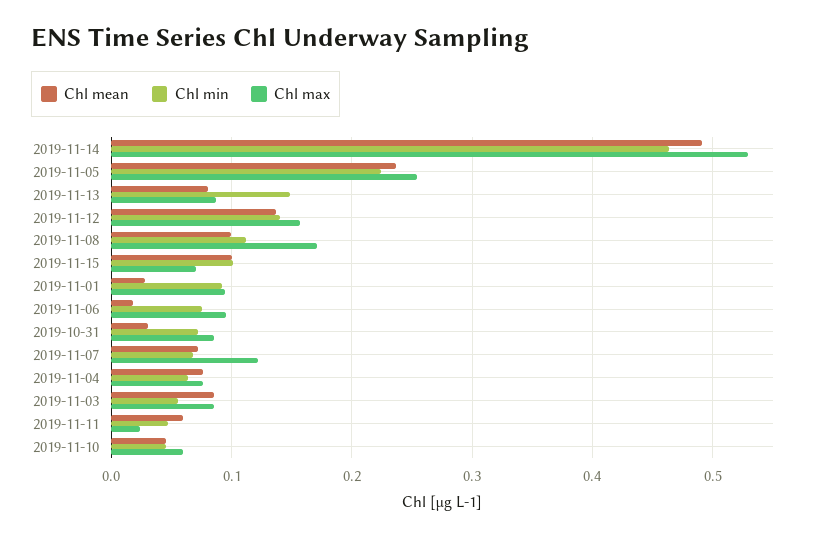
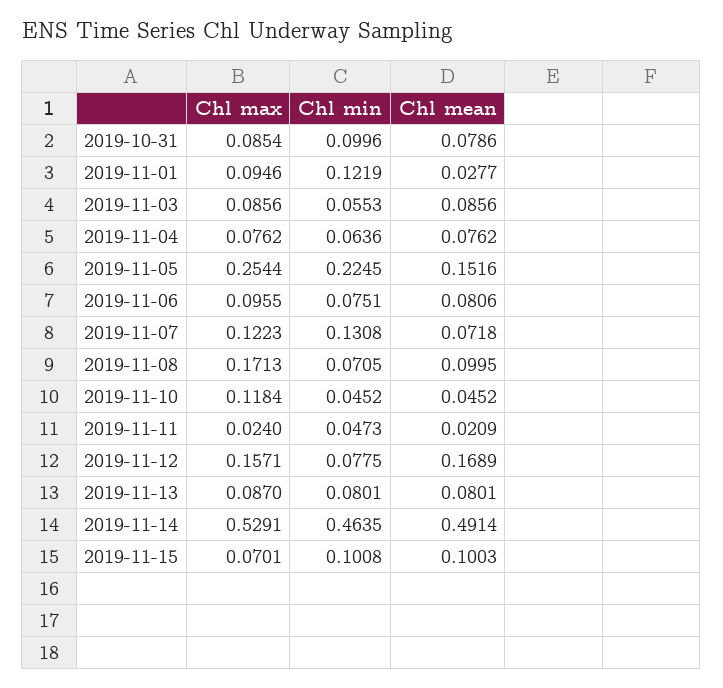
  {
    "Chl mean": {
      "2019-11-14": 0.4914,
-     "2019-11-05": 0.24,
+     "2019-11-05": 0.1516,
      "2019-11-13": 0.0801,
-     "2019-11-12": 0.14,
+     "2019-11-12": 0.1689,
      "2019-11-08": 0.0995,
      "2019-11-15": 0.1003,
      "2019-11-01": 0.0277,
-     "2019-11-06": 0.02,
+     "2019-11-06": 0.0806,
-     "2019-10-31": 0.03,
+     "2019-10-31": 0.0786,
      "2019-11-07": 0.0718,
      "2019-11-04": 0.0762,
      "2019-11-03": 0.0856,
-     "2019-11-11": 0.06,
+     "2019-11-11": 0.0209,
      "2019-11-10": 0.0452
    },
    "Chl min": {
      "2019-11-14": 0.4635,
      "2019-11-05": 0.2245,
-     "2019-11-13": 0.15,
+     "2019-11-13": 0.0801,
-     "2019-11-12": 0.14,
+     "2019-11-12": 0.0775,
-     "2019-11-08": 0.11,
+     "2019-11-08": 0.0705,
      "2019-11-15": 0.1008,
-     "2019-11-01": 0.09,
+     "2019-11-01": 0.1219,
      "2019-11-06": 0.0751,
-     "2019-10-31": 0.07,
+     "2019-10-31": 0.0996,
-     "2019-11-07": 0.07,
+     "2019-11-07": 0.1308,
      "2019-11-04": 0.0636,
      "2019-11-03": 0.0553,
      "2019-11-11": 0.0473,
      "2019-11-10": 0.0452
    },
    "Chl max": {
      "2019-11-14": 0.5291,
      "2019-11-05": 0.2544,
      "2019-11-13": 0.087,
      "2019-11-12": 0.1571,
      "2019-11-08": 0.1713,
      "2019-11-15": 0.0701,
      "2019-11-01": 0.0946,
      "2019-11-06": 0.0955,
      "2019-10-31": 0.0854,
      "2019-11-07": 0.1223,
      "2019-11-04": 0.0762,
      "2019-11-03": 0.0856,
      "2019-11-11": 0.024,
-     "2019-11-10": 0.06
+     "2019-11-10": 0.1184
    }
  }

